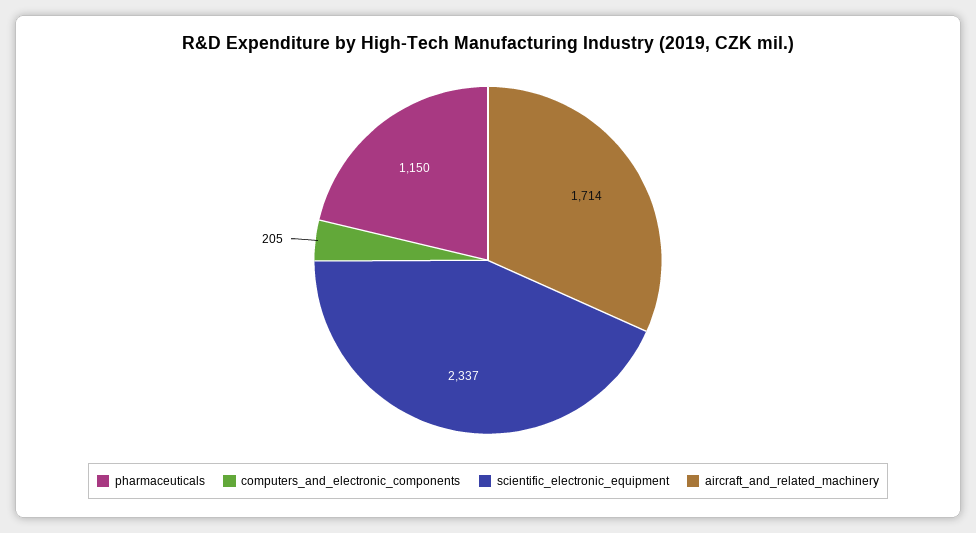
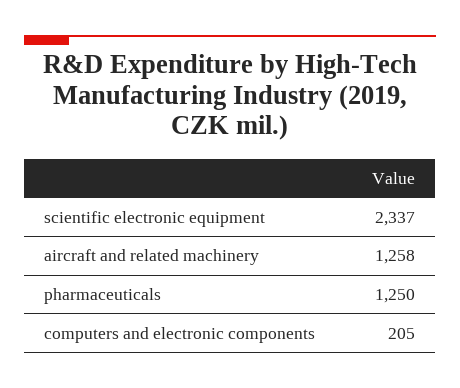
  {
-   "pharmaceuticals": 1150,
+   "pharmaceuticals": 1250,
    "computers_and_electronic_components": 205,
    "scientific_electronic_equipment": 2337,
-   "aircraft_and_related_machinery": 1714
+   "aircraft_and_related_machinery": 1258
  }

